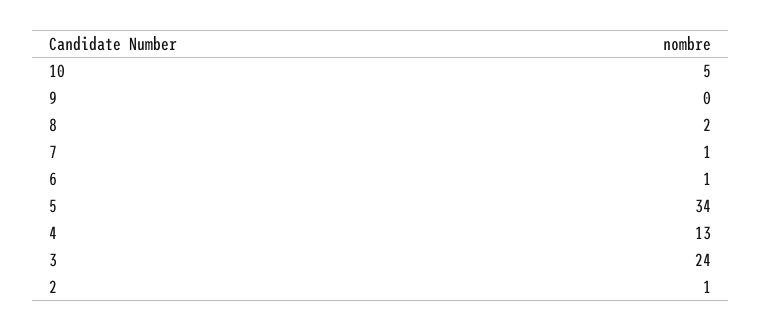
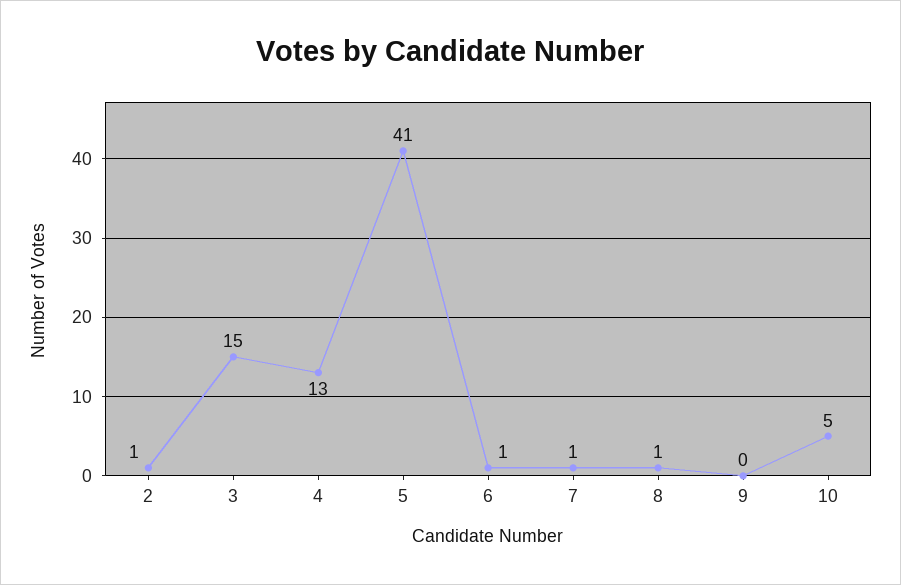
  {
    "10": 5,
    "9": 0,
-   "8": 2,
+   "8": 1,
    "7": 1,
    "6": 1,
-   "5": 34,
+   "5": 41,
    "4": 13,
-   "3": 24,
+   "3": 15,
    "2": 1
  }

